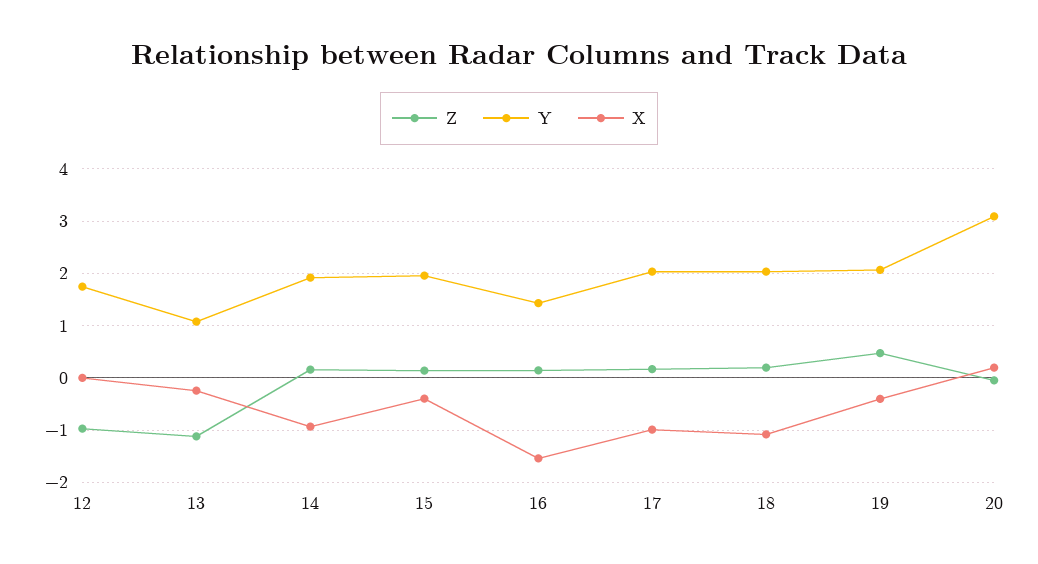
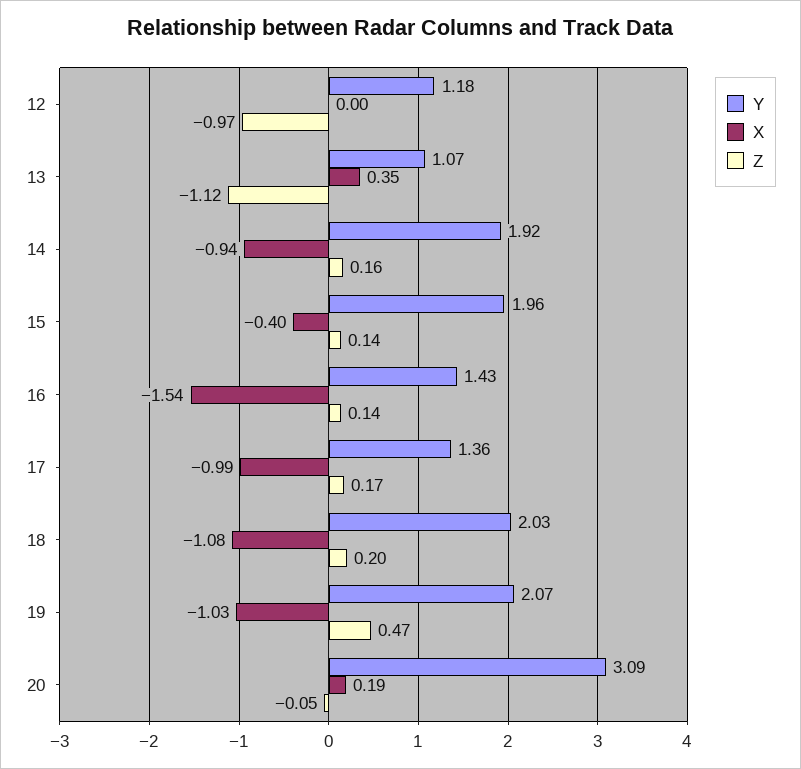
  {
    "Z": {
      "12": -0.97,
      "13": -1.12,
      "14": 0.16,
      "15": 0.14,
      "16": 0.14,
      "17": 0.17,
      "18": 0.2,
      "19": 0.47,
      "20": -0.05
    },
    "Y": {
-     "12": 1.8,
+     "12": 1.18,
      "13": 1.07,
      "14": 1.92,
      "15": 1.96,
      "16": 1.43,
-     "17": 2,
+     "17": 1.36,
      "18": 2.03,
      "19": 2.07,
      "20": 3.09
    },
    "X": {
      "12": 0,
-     "13": -0.2,
+     "13": 0.35,
      "14": -0.94,
      "15": -0.4,
      "16": -1.54,
      "17": -0.99,
      "18": -1.08,
-     "19": -0.4,
+     "19": -1.03,
      "20": 0.19
    }
  }

